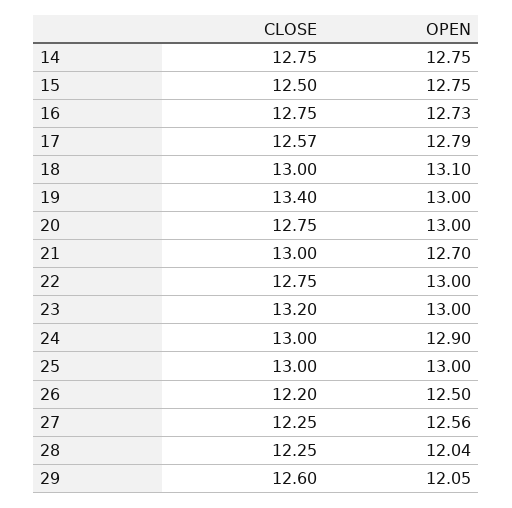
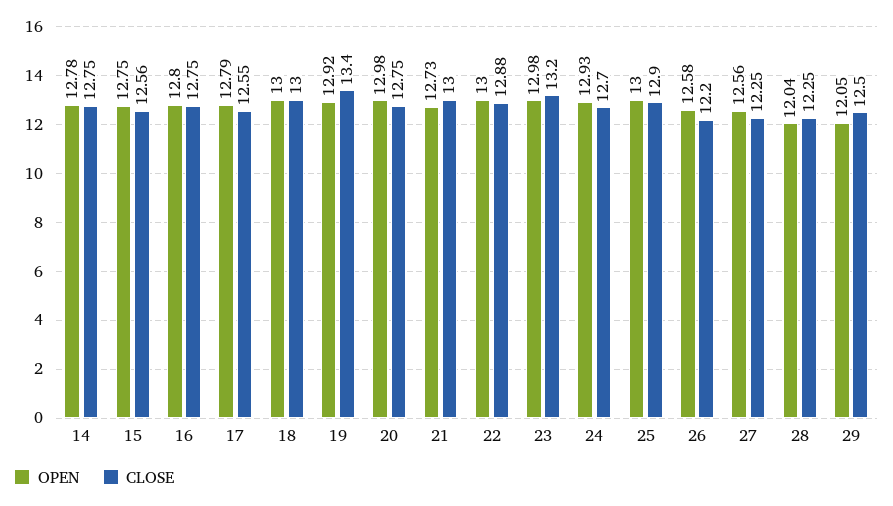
  {
    "CLOSE": {
      "14": 12.75,
-     "15": 12.5,
+     "15": 12.56,
      "16": 12.75,
-     "17": 12.57,
+     "17": 12.55,
      "18": 13,
      "19": 13.4,
      "20": 12.75,
      "21": 13,
-     "22": 12.75,
+     "22": 12.88,
      "23": 13.2,
-     "24": 13,
+     "24": 12.7,
-     "25": 13,
+     "25": 12.9,
      "26": 12.2,
      "27": 12.25,
      "28": 12.25,
-     "29": 12.6
+     "29": 12.5
    },
    "OPEN": {
-     "14": 12.75,
+     "14": 12.78,
      "15": 12.75,
-     "16": 12.73,
+     "16": 12.8,
      "17": 12.79,
-     "18": 13.1,
+     "18": 13,
-     "19": 13,
+     "19": 12.92,
-     "20": 13,
+     "20": 12.98,
-     "21": 12.7,
+     "21": 12.73,
      "22": 13,
-     "23": 13,
+     "23": 12.98,
-     "24": 12.9,
+     "24": 12.93,
      "25": 13,
-     "26": 12.5,
+     "26": 12.58,
      "27": 12.56,
      "28": 12.04,
      "29": 12.05
    }
  }

